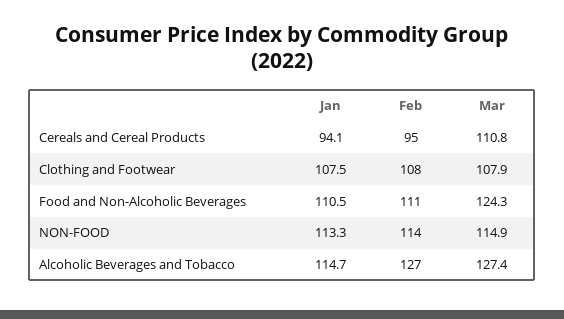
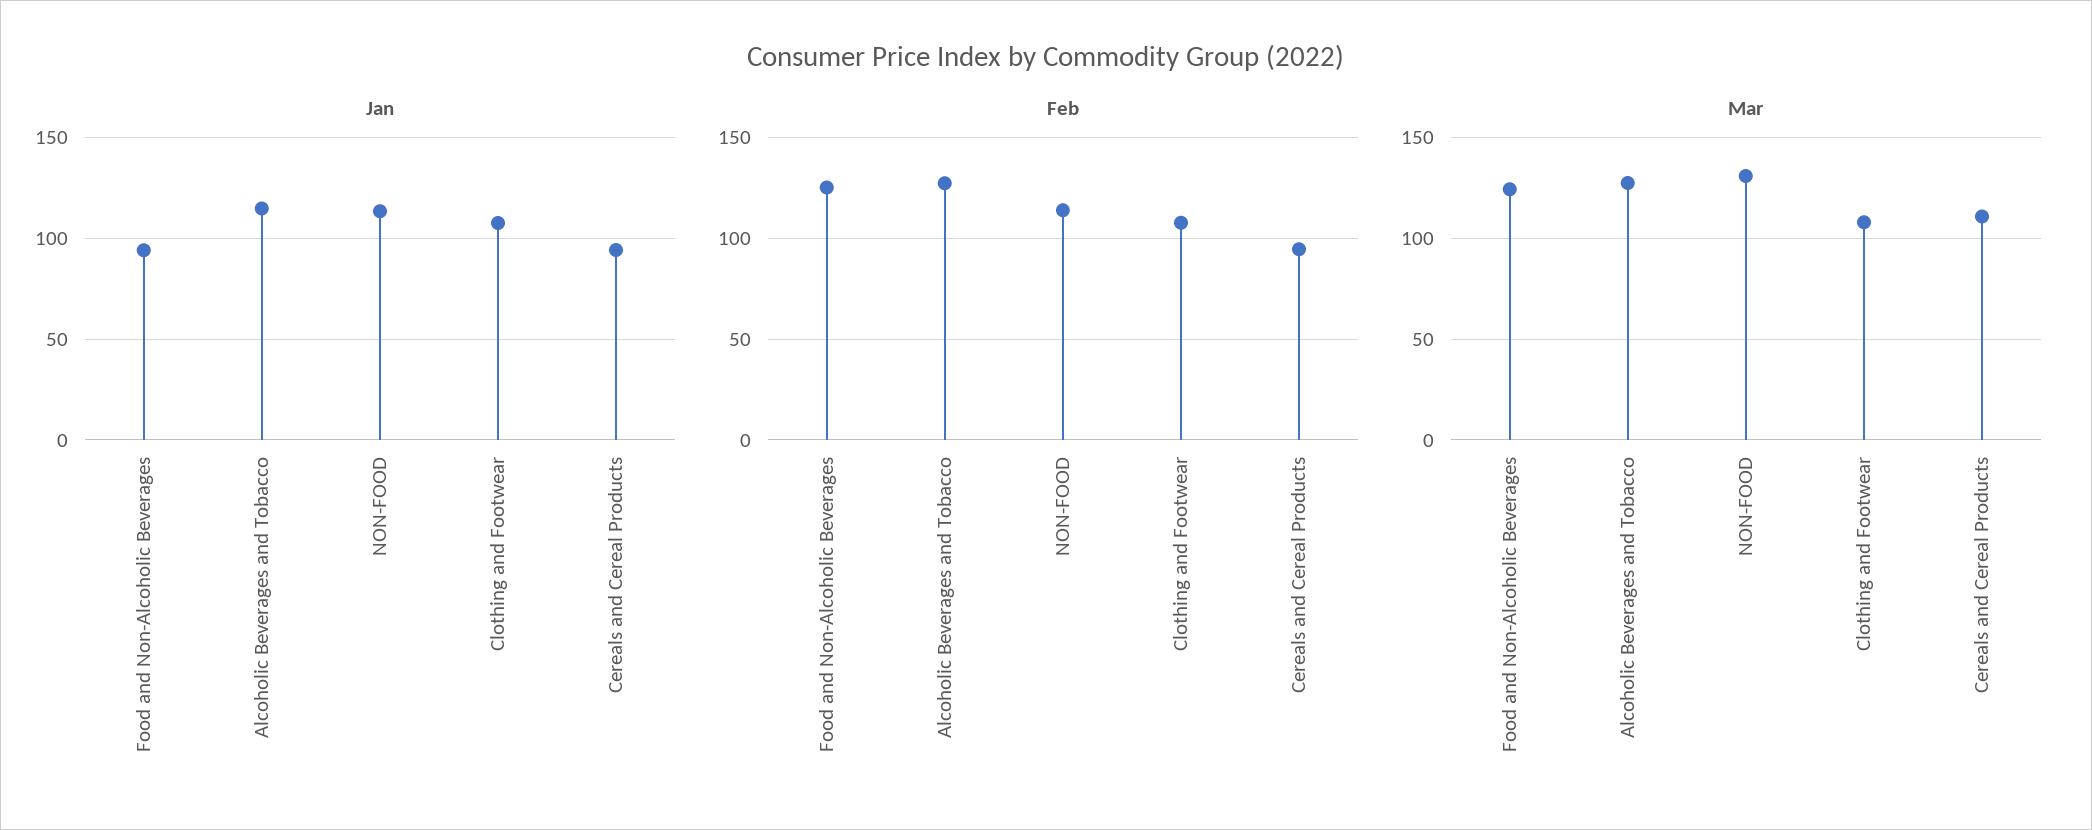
  {
    "Jan": {
      "Cereals and Cereal Products": 94.1,
      "Clothing and Footwear": 107.5,
-     "Food and Non-Alcoholic Beverages": 110.5,
+     "Food and Non-Alcoholic Beverages": 95,
      "NON-FOOD": 113.3,
      "Alcoholic Beverages and Tobacco": 114.7
    },
    "Feb": {
      "Cereals and Cereal Products": 95,
      "Clothing and Footwear": 108,
-     "Food and Non-Alcoholic Beverages": 111,
+     "Food and Non-Alcoholic Beverages": 125,
      "NON-FOOD": 114,
      "Alcoholic Beverages and Tobacco": 127
    },
    "Mar": {
      "Cereals and Cereal Products": 110.8,
      "Clothing and Footwear": 107.9,
      "Food and Non-Alcoholic Beverages": 124.3,
-     "NON-FOOD": 114.9,
+     "NON-FOOD": 130,
      "Alcoholic Beverages and Tobacco": 127.4
    }
  }

